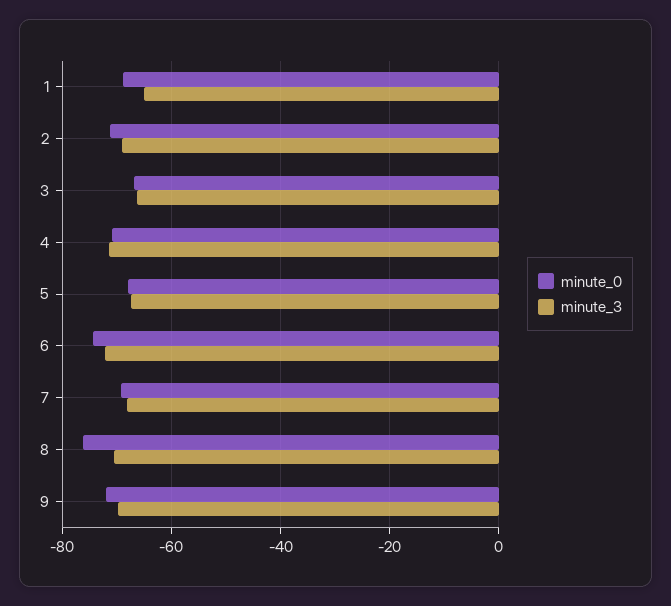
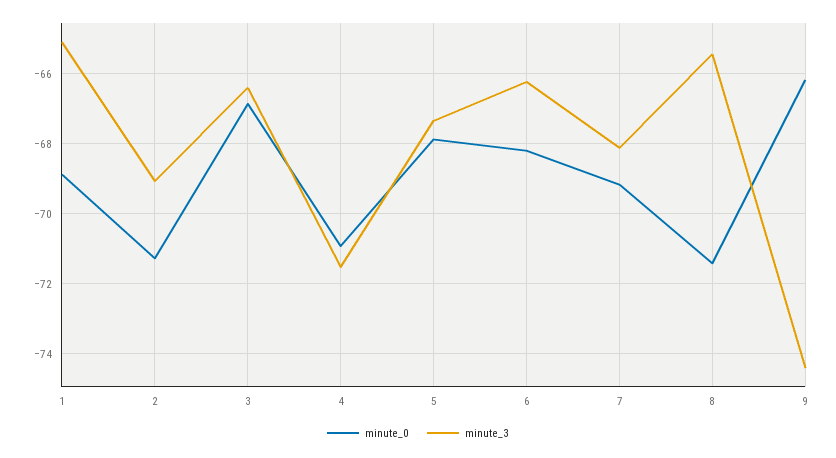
  {
    "minute_0": {
      "1": -68.8,
      "2": -71.2,
      "3": -66.8,
      "4": -71,
      "5": -67.8,
-     "6": -74,
+     "6": -68.2,
      "7": -69.2,
-     "8": -76,
+     "8": -71.4,
-     "9": -72
+     "9": -66.2
    },
    "minute_3": {
      "1": -65.2,
      "2": -69,
      "3": -66.4,
      "4": -71.6,
      "5": -67.4,
-     "6": -72,
+     "6": -66.2,
      "7": -68.2,
-     "8": -70,
+     "8": -65.4,
-     "9": -70
+     "9": -74.4
    }
  }

